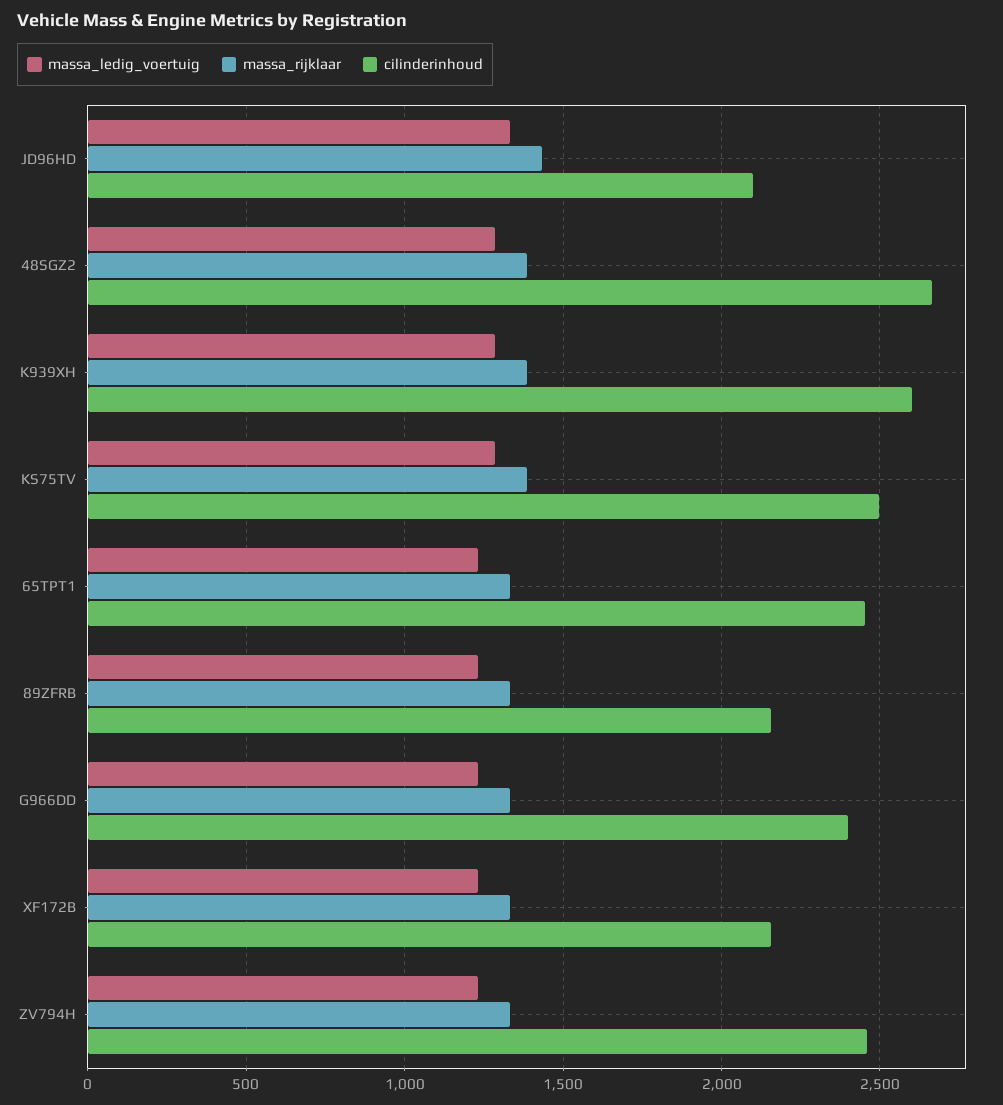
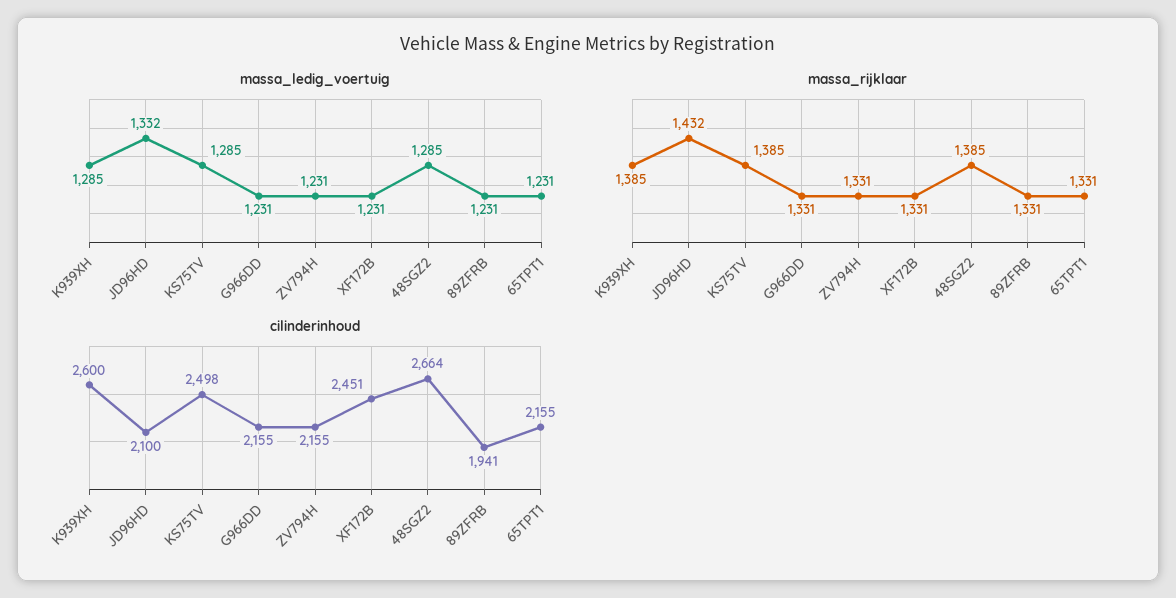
  {
    "massa_ledig_voertuig": {
      "JD96HD": 1332,
      "48SGZ2": 1285,
      "K939XH": 1285,
      "KS75TV": 1285,
      "65TPT1": 1231,
      "89ZFRB": 1231,
      "G966DD": 1231,
      "XF172B": 1231,
      "ZV794H": 1231
    },
    "massa_rijklaar": {
      "JD96HD": 1432,
      "48SGZ2": 1385,
      "K939XH": 1385,
      "KS75TV": 1385,
      "65TPT1": 1331,
      "89ZFRB": 1331,
      "G966DD": 1331,
      "XF172B": 1331,
      "ZV794H": 1331
    },
    "cilinderinhoud": {
      "JD96HD": 2100,
      "48SGZ2": 2664,
      "K939XH": 2600,
      "KS75TV": 2498,
-     "65TPT1": 2450,
+     "65TPT1": 2155,
-     "89ZFRB": 2150,
+     "89ZFRB": 1941,
-     "G966DD": 2400,
+     "G966DD": 2155,
-     "XF172B": 2150,
+     "XF172B": 2451,
-     "ZV794H": 2450
+     "ZV794H": 2155
    }
  }

